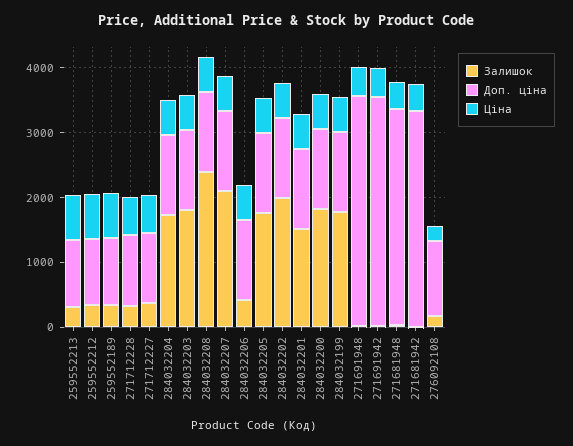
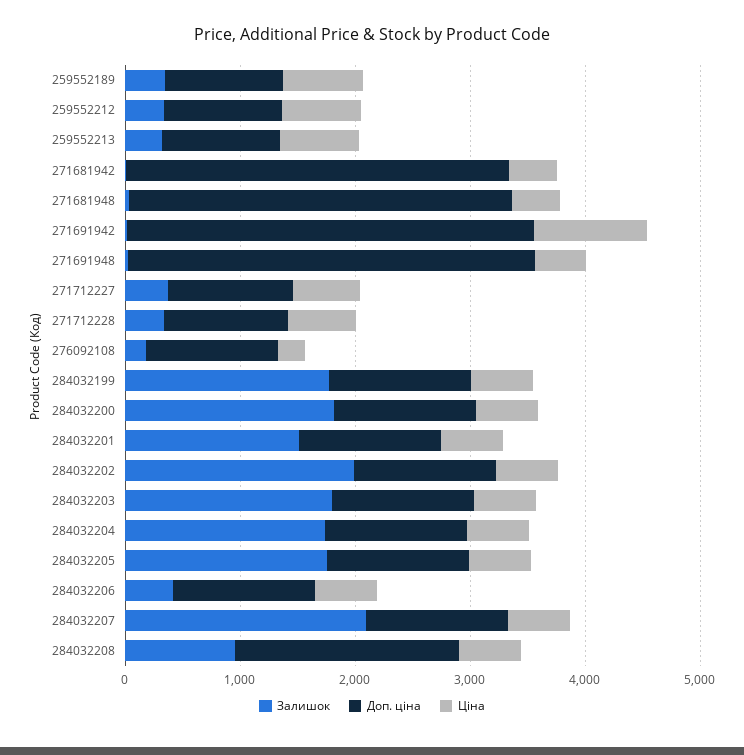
  {
    "Залишок": {
      "259552213": 400,
      "259552212": 400,
      "259552189": 400,
      "271712228": 400,
      "271712227": 400,
      "284032204": 1800,
      "284032203": 1800,
-     "284032208": 2400,
+     "284032208": 1000,
      "284032207": 2000,
      "284032206": 400,
      "284032205": 1800,
      "284032202": 2000,
      "284032201": 1600,
      "284032200": 1800,
      "284032199": 1800,
      "271691948": 0,
      "271691942": 0,
      "271681948": 0,
      "271681942": 0,
      "276092108": 200
    },
    "Доп. ціна": {
      "259552213": 1000,
      "259552212": 1000,
      "259552189": 1000,
      "271712228": 1000,
      "271712227": 1000,
      "284032204": 1200,
      "284032203": 1200,
-     "284032208": 1200,
+     "284032208": 2000,
      "284032207": 1200,
      "284032206": 1200,
      "284032205": 1200,
      "284032202": 1200,
      "284032201": 1200,
      "284032200": 1200,
      "284032199": 1200,
      "271691948": 3600,
      "271691942": 3600,
      "271681948": 3400,
      "271681942": 3400,
      "276092108": 1200
    },
    "Ціна": {
      "259552213": 600,
      "259552212": 600,
      "259552189": 600,
      "271712228": 600,
      "271712227": 600,
      "284032204": 600,
      "284032203": 600,
      "284032208": 600,
      "284032207": 600,
      "284032206": 600,
      "284032205": 600,
      "284032202": 600,
      "284032201": 600,
      "284032200": 600,
      "284032199": 600,
      "271691948": 400,
-     "271691942": 400,
+     "271691942": 1000,
      "271681948": 400,
      "271681942": 400,
      "276092108": 200
    }
  }

